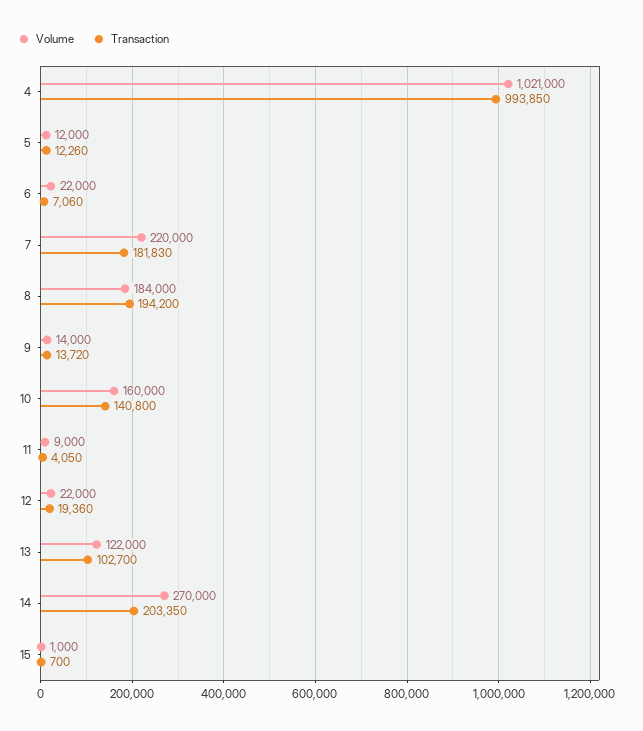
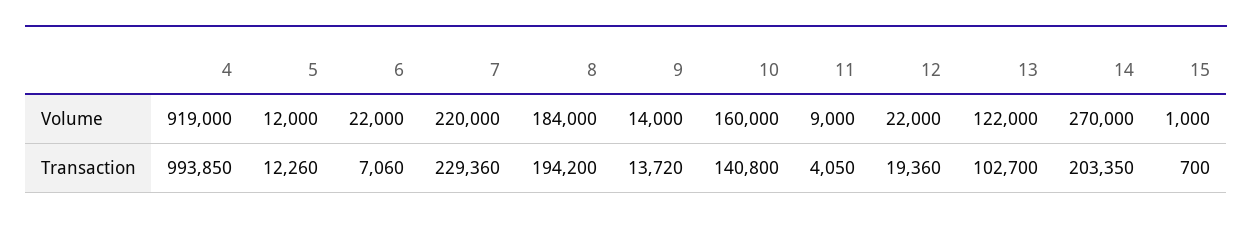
  {
    "Volume": {
-     "4": 1021000,
+     "4": 919000,
      "5": 12000,
      "6": 22000,
      "7": 220000,
      "8": 184000,
      "9": 14000,
      "10": 160000,
      "11": 9000,
      "12": 22000,
      "13": 122000,
      "14": 270000,
      "15": 1000
    },
    "Transaction": {
      "4": 993850,
      "5": 12260,
      "6": 7060,
-     "7": 181830,
+     "7": 229360,
      "8": 194200,
      "9": 13720,
      "10": 140800,
      "11": 4050,
      "12": 19360,
      "13": 102700,
      "14": 203350,
      "15": 700
    }
  }

